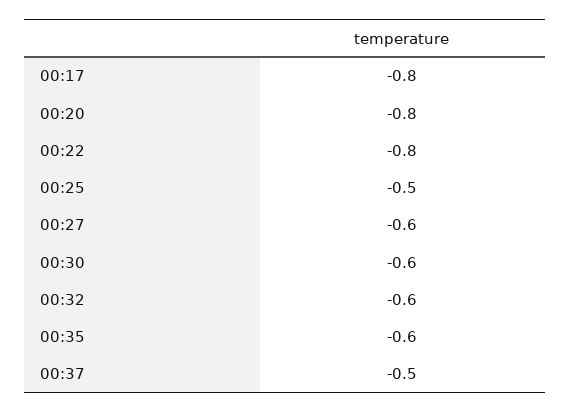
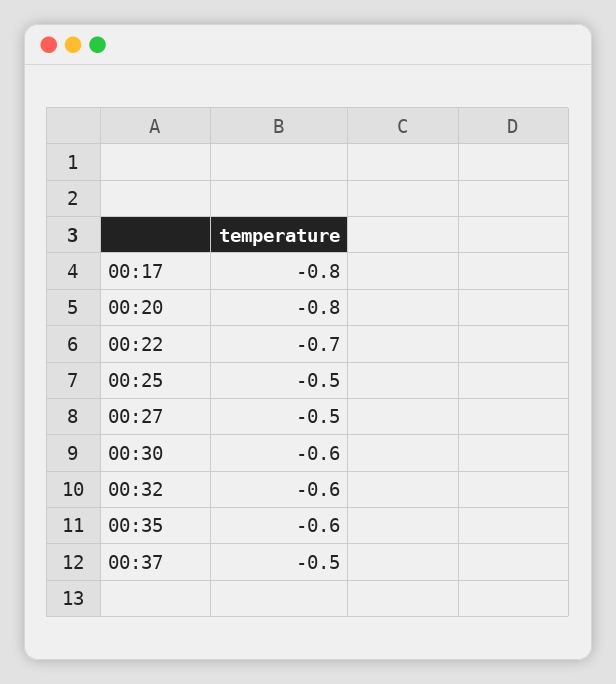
  {
    "00:17": -0.8,
    "00:20": -0.8,
-   "00:22": -0.8,
+   "00:22": -0.7,
    "00:25": -0.5,
-   "00:27": -0.6,
+   "00:27": -0.5,
    "00:30": -0.6,
    "00:32": -0.6,
    "00:35": -0.6,
    "00:37": -0.5
  }

